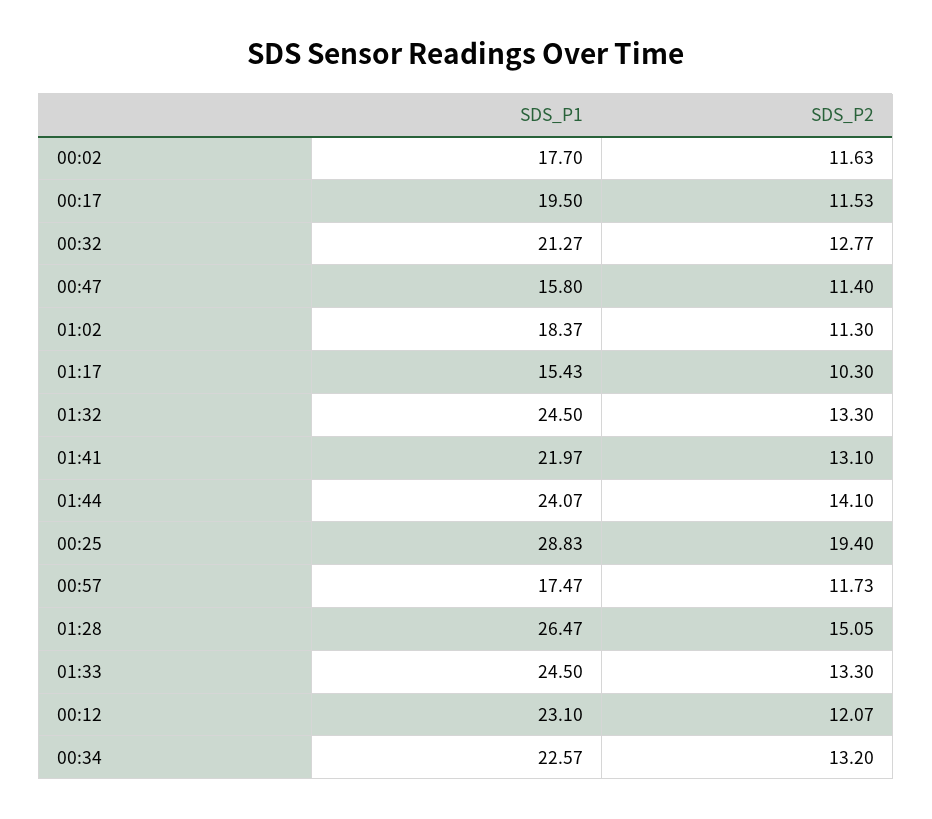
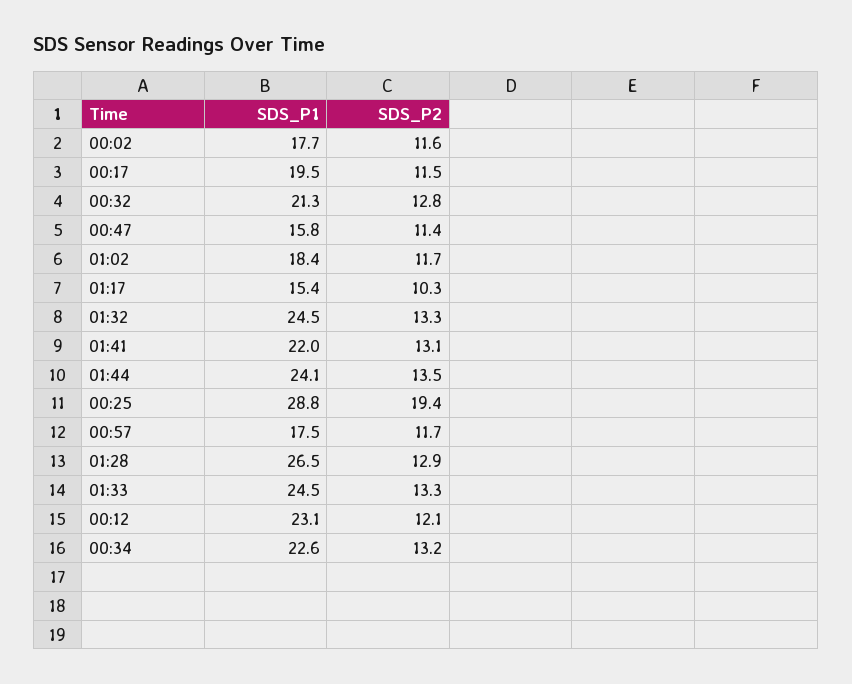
  {
    "SDS_P1": {
      "00:02": 17.7,
      "00:17": 19.5,
      "00:32": 21.27,
      "00:47": 15.8,
      "01:02": 18.37,
      "01:17": 15.43,
      "01:32": 24.5,
      "01:41": 21.97,
      "01:44": 24.07,
      "00:25": 28.83,
      "00:57": 17.47,
      "01:28": 26.47,
      "01:33": 24.5,
      "00:12": 23.1,
      "00:34": 22.57
    },
    "SDS_P2": {
      "00:02": 11.63,
      "00:17": 11.53,
      "00:32": 12.77,
      "00:47": 11.4,
-     "01:02": 11.3,
+     "01:02": 11.7,
      "01:17": 10.3,
      "01:32": 13.3,
      "01:41": 13.1,
-     "01:44": 14.1,
+     "01:44": 13.5,
      "00:25": 19.4,
      "00:57": 11.73,
-     "01:28": 15.05,
+     "01:28": 12.9,
      "01:33": 13.3,
      "00:12": 12.07,
      "00:34": 13.2
    }
  }

